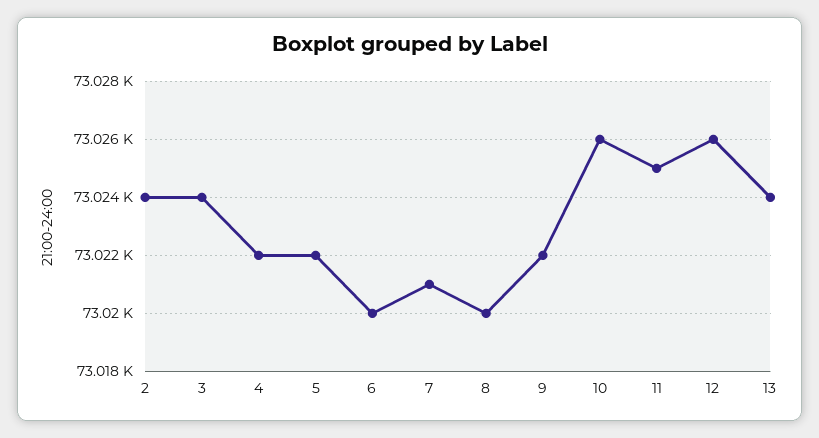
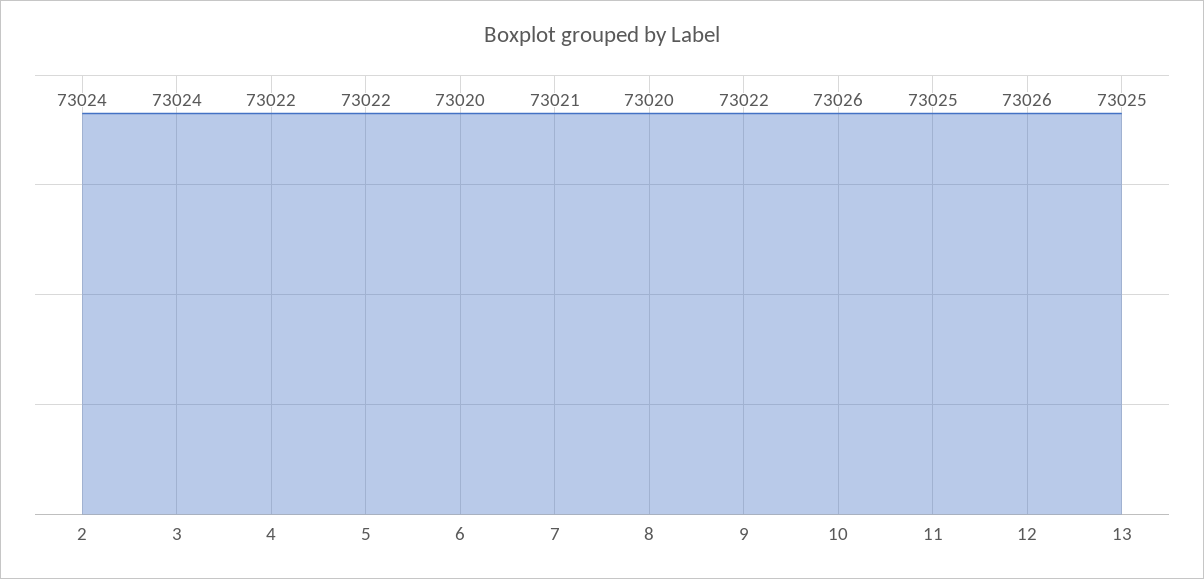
  {
    "2": 73024,
    "3": 73024,
    "4": 73022,
    "5": 73022,
    "6": 73020,
    "7": 73021,
    "8": 73020,
    "9": 73022,
    "10": 73026,
    "11": 73025,
    "12": 73026,
-   "13": 73024
+   "13": 73025
  }

